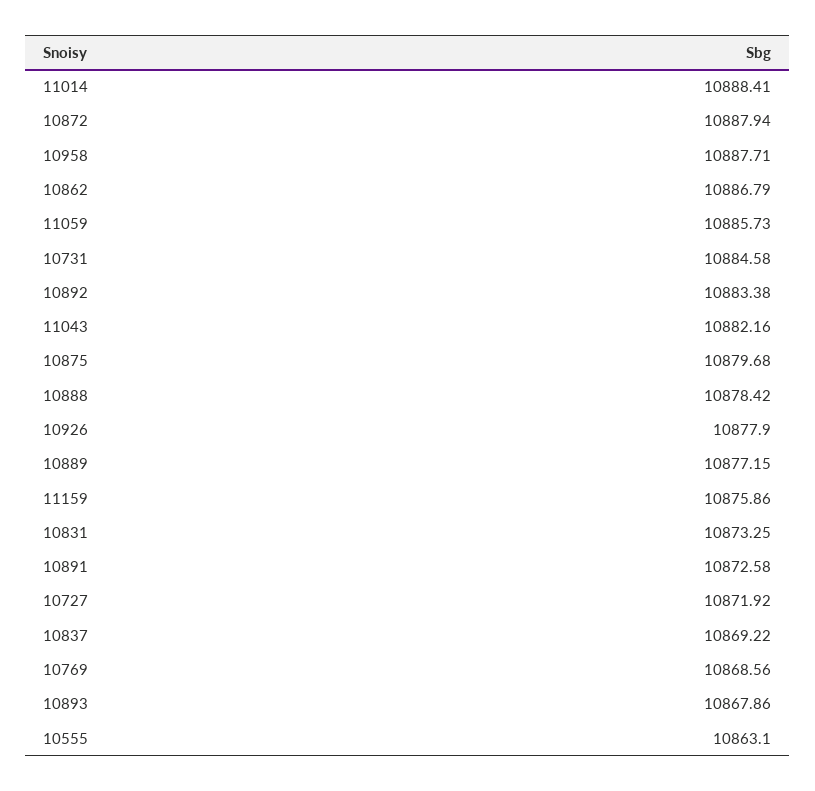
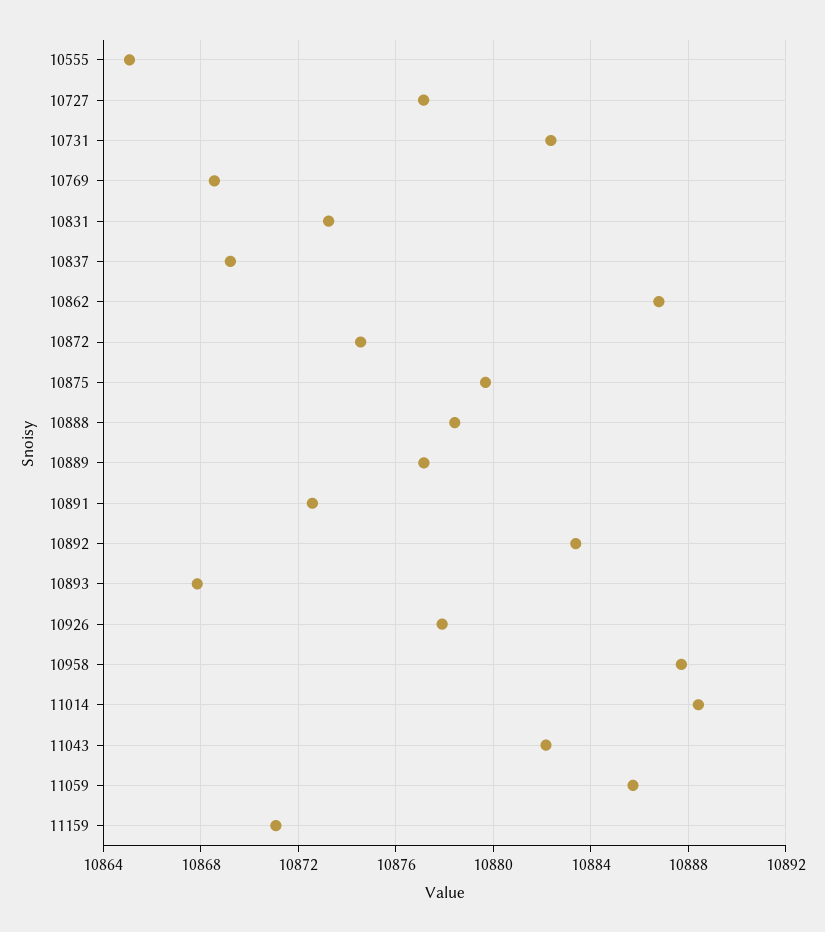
  {
    "11014": 10888.41,
-   "10872": 10887.94,
+   "10872": 10874.5,
    "10958": 10887.71,
    "10862": 10886.79,
    "11059": 10885.73,
-   "10731": 10884.58,
+   "10731": 10882.5,
    "10892": 10883.38,
    "11043": 10882.16,
    "10875": 10879.68,
    "10888": 10878.42,
    "10926": 10877.9,
    "10889": 10877.15,
-   "11159": 10875.86,
+   "11159": 10871,
    "10831": 10873.25,
    "10891": 10872.58,
-   "10727": 10871.92,
+   "10727": 10877,
    "10837": 10869.22,
    "10769": 10868.56,
    "10893": 10867.86,
-   "10555": 10863.1
+   "10555": 10865
  }

